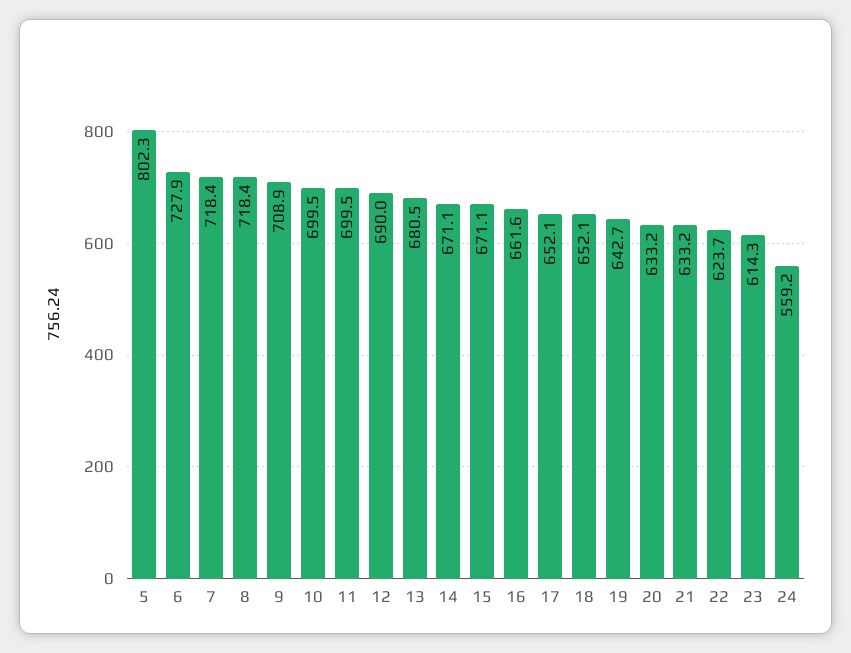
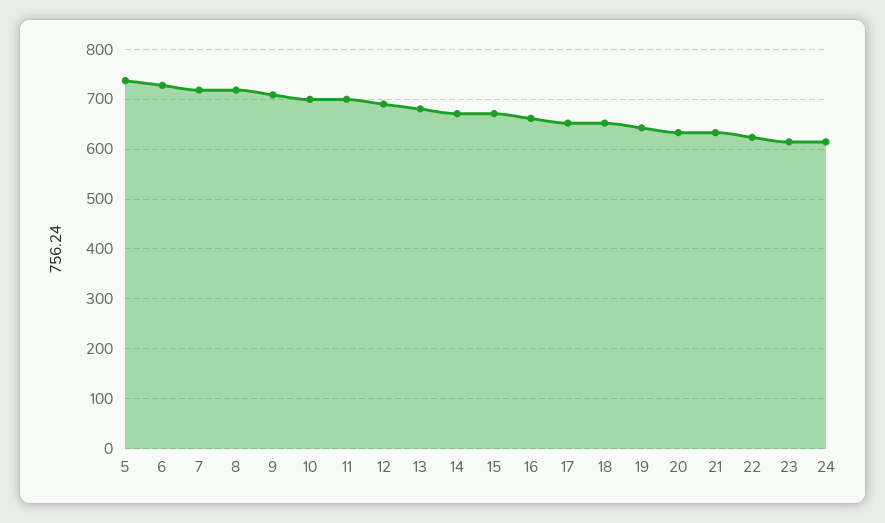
  {
-   "5": 802.3,
+   "5": 740,
    "6": 727.9,
    "7": 718.4,
    "8": 718.4,
    "9": 708.9,
    "10": 699.5,
    "11": 699.5,
    "12": 690,
    "13": 680.5,
    "14": 671.1,
    "15": 671.1,
    "16": 661.6,
    "17": 652.1,
    "18": 652.1,
    "19": 642.7,
    "20": 633.2,
    "21": 633.2,
    "22": 623.7,
    "23": 614.3,
-   "24": 559.2
+   "24": 620
  }

